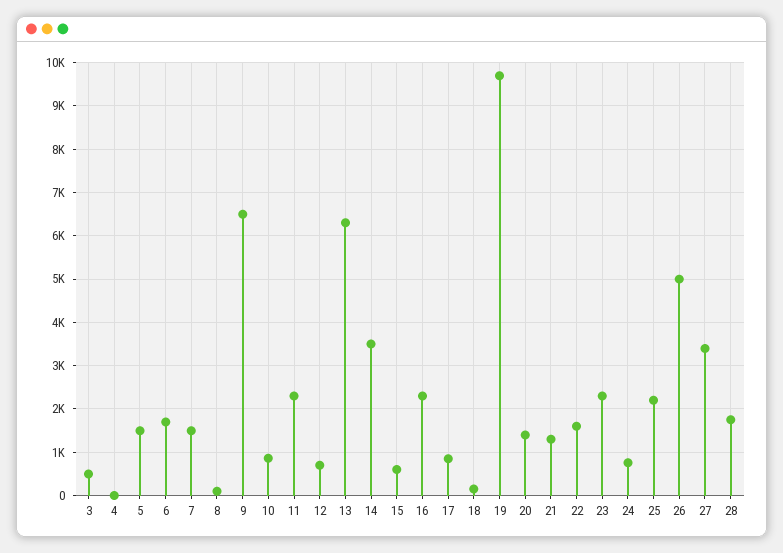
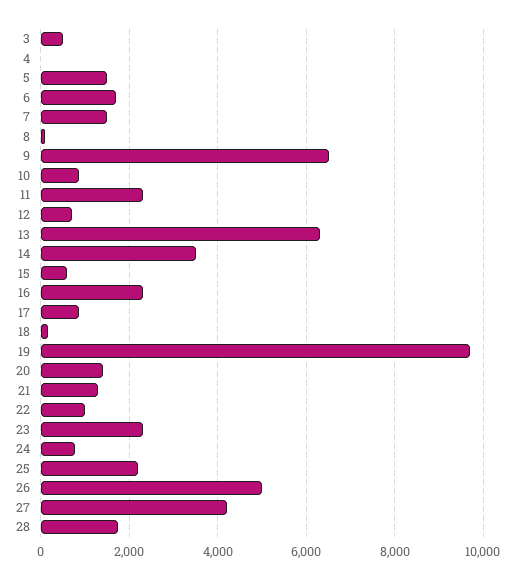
  {
    "3": 600,
    "4": 0,
    "5": 1600,
    "6": 1800,
    "7": 1600,
    "8": 200,
    "9": 6600,
    "10": 800,
    "11": 2400,
    "12": 800,
    "13": 6400,
    "14": 3600,
    "15": 600,
    "16": 2400,
    "17": 800,
    "18": 200,
    "19": 9800,
    "20": 1400,
    "21": 1400,
-   "22": 1600,
+   "22": 1000,
    "23": 2400,
    "24": 800,
    "25": 2200,
    "26": 5000,
-   "27": 3400,
+   "27": 4200,
    "28": 1800
  }

